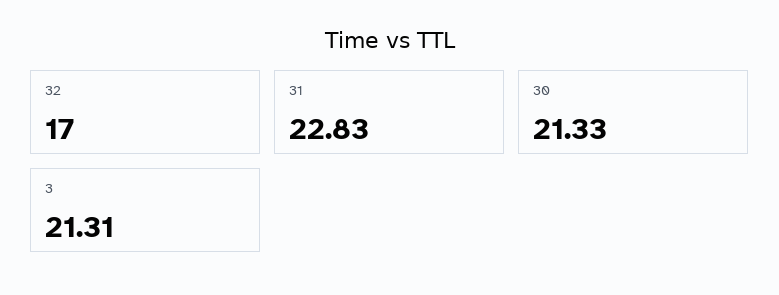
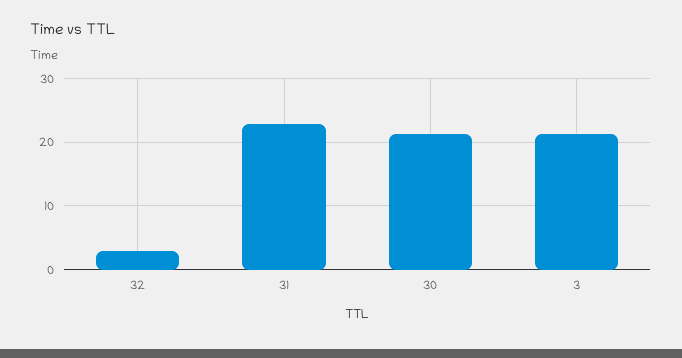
  {
-   "32": 17,
+   "32": 3,
    "31": 22.83,
    "30": 21.33,
    "3": 21.31
  }

